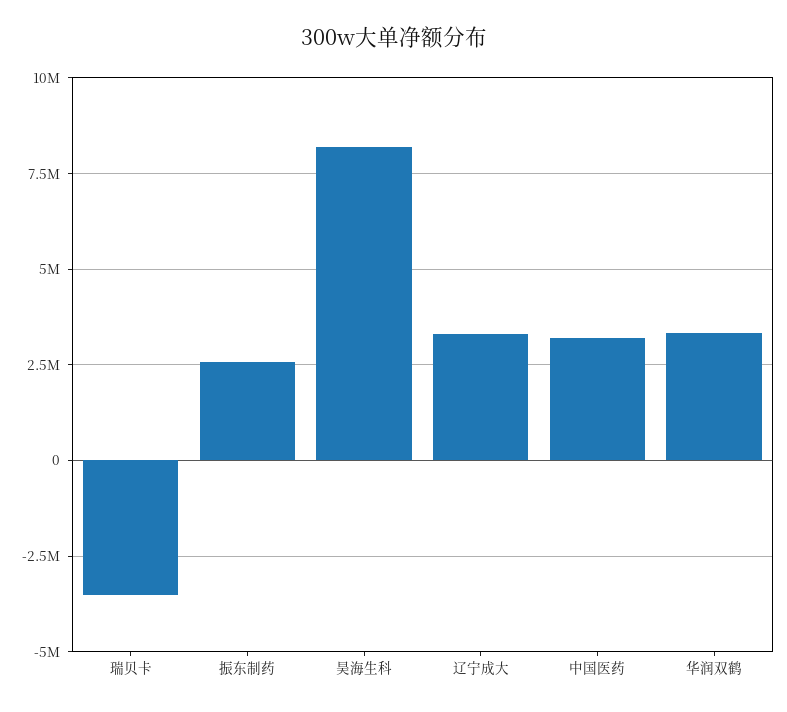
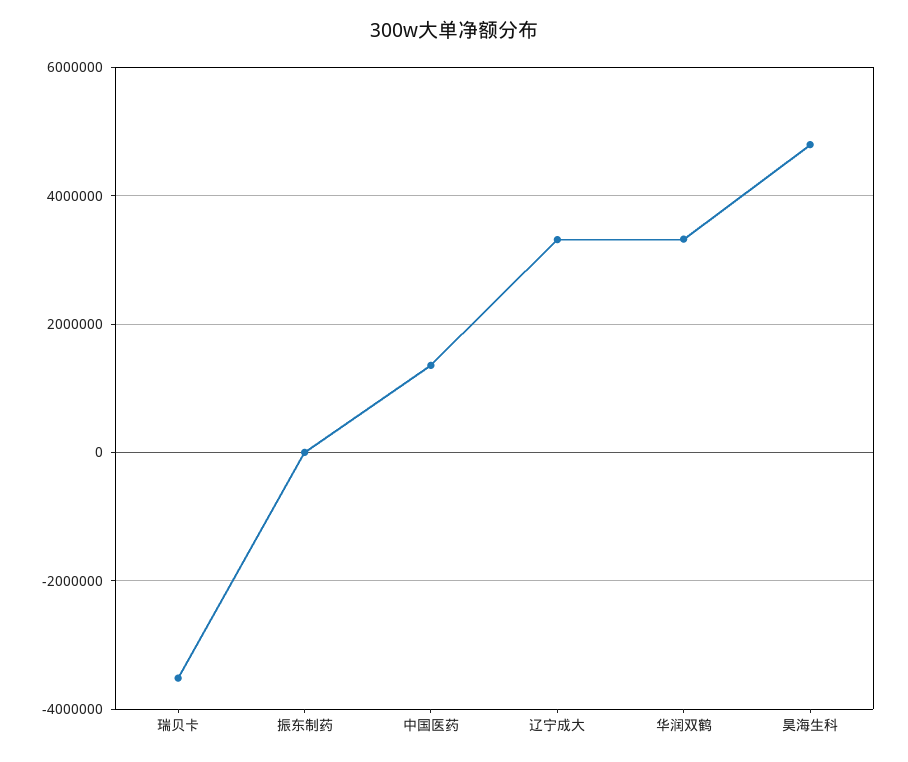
  {
    "瑞贝卡": -3600000,
-   "振东制药": 2500000,
+   "振东制药": 0,
-   "昊海生科": 8250000,
+   "昊海生科": 4800000,
    "辽宁成大": 3400000,
-   "中国医药": 3250000,
+   "中国医药": 1400000,
    "华润双鹤": 3400000
  }

